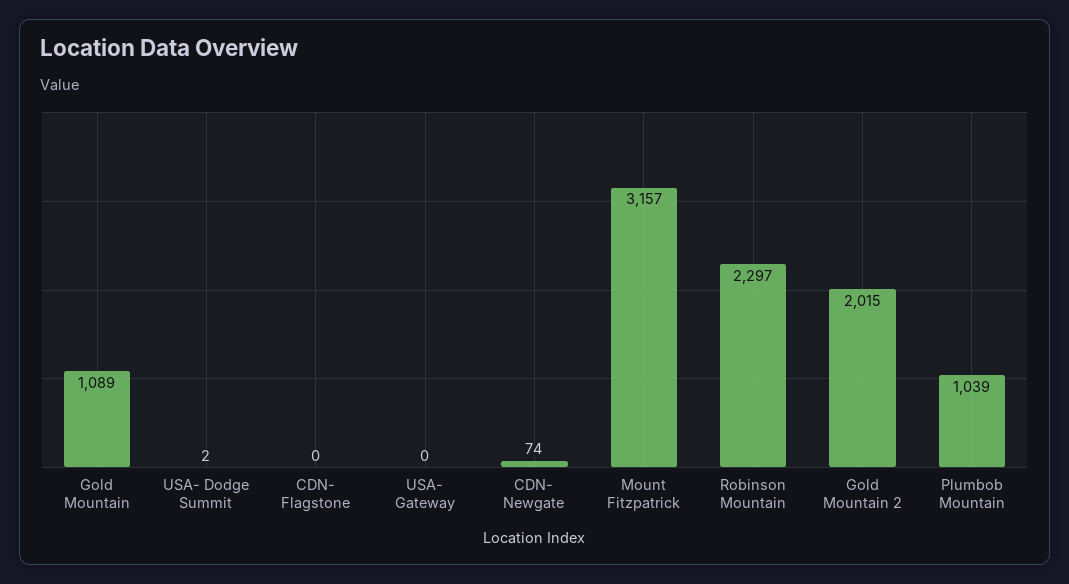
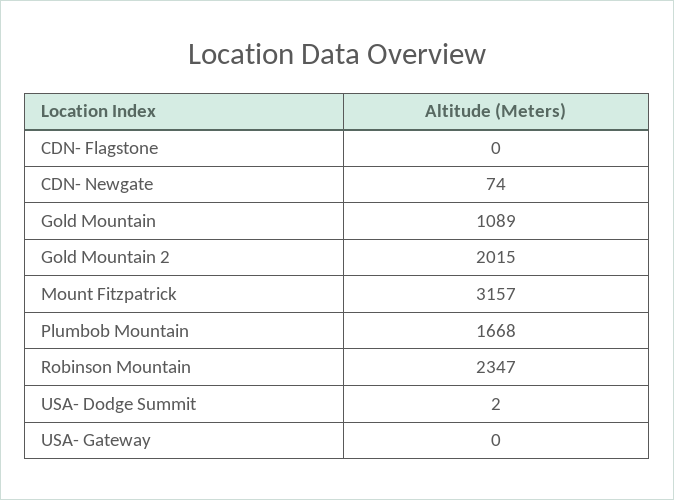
  {
    "Gold Mountain": 1089,
    "USA- Dodge Summit": 2,
    "CDN- Flagstone": 0,
    "USA- Gateway": 0,
    "CDN- Newgate": 74,
    "Mount Fitzpatrick": 3157,
-   "Robinson Mountain": 2297,
+   "Robinson Mountain": 2347,
    "Gold Mountain 2": 2015,
-   "Plumbob Mountain": 1039
+   "Plumbob Mountain": 1668
  }

